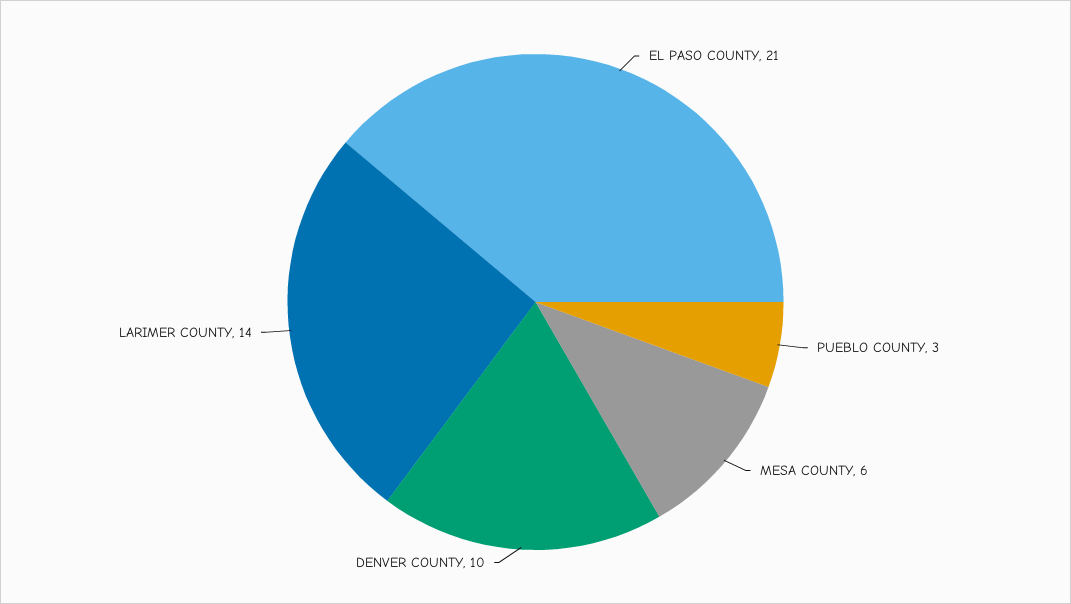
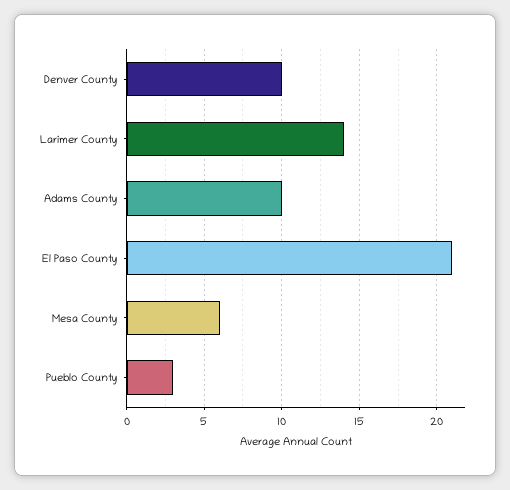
  {
    "EL PASO COUNTY": 21,
    "PUEBLO COUNTY": 3,
    "MESA COUNTY": 6,
    "DENVER COUNTY": 10,
-   "LARIMER COUNTY": 14
+   "LARIMER COUNTY": 14,
+   "Adams County": 10
  }

